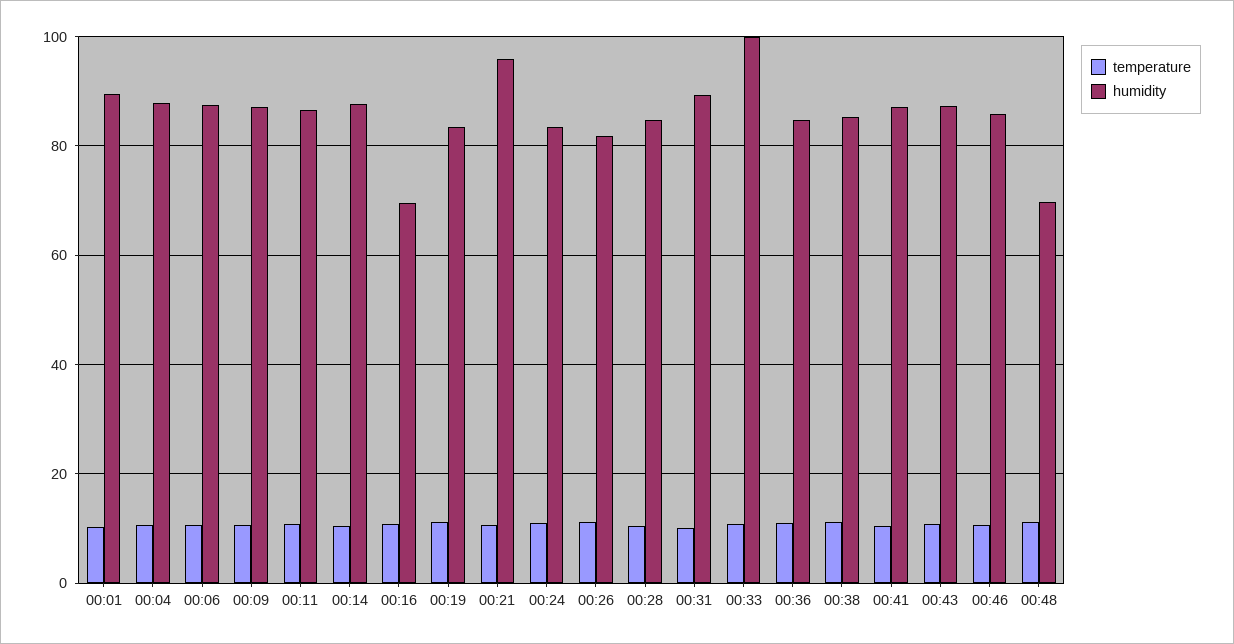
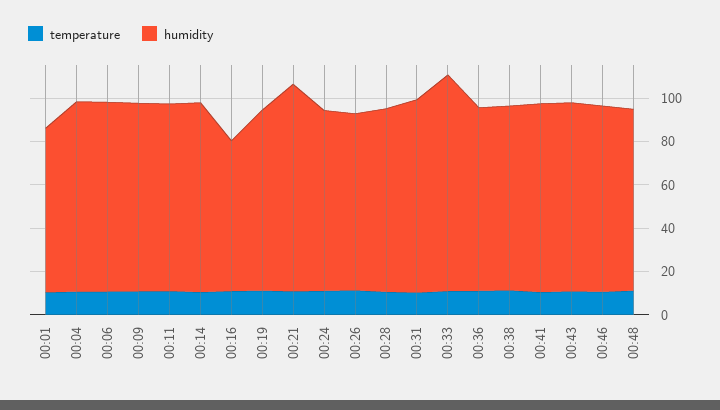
  {
    "temperature": {
      "00:01": 10,
      "00:04": 10,
      "00:06": 10,
      "00:09": 10,
      "00:11": 10,
      "00:14": 10,
      "00:16": 10,
      "00:19": 12,
      "00:21": 10,
      "00:24": 10,
      "00:26": 12,
      "00:28": 10,
      "00:31": 10,
      "00:33": 10,
      "00:36": 10,
      "00:38": 12,
      "00:41": 10,
      "00:43": 10,
      "00:46": 10,
      "00:48": 12
    },
    "humidity": {
-     "00:01": 90,
+     "00:01": 75,
      "00:04": 88,
      "00:06": 88,
      "00:09": 88,
      "00:11": 86,
      "00:14": 88,
      "00:16": 70,
      "00:19": 84,
      "00:21": 96,
      "00:24": 84,
      "00:26": 82,
      "00:28": 84,
      "00:31": 90,
      "00:33": 100,
      "00:36": 84,
      "00:38": 86,
      "00:41": 88,
      "00:43": 88,
      "00:46": 86,
-     "00:48": 70
+     "00:48": 85
    }
  }

